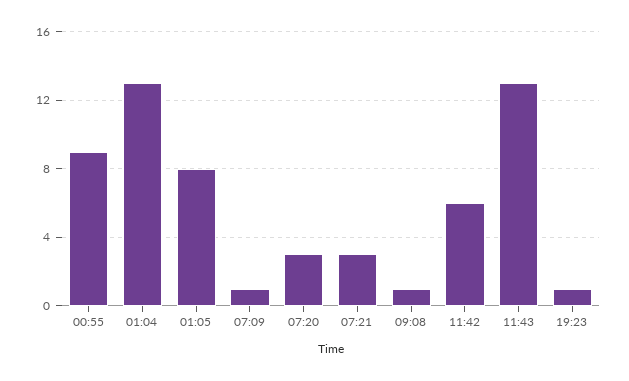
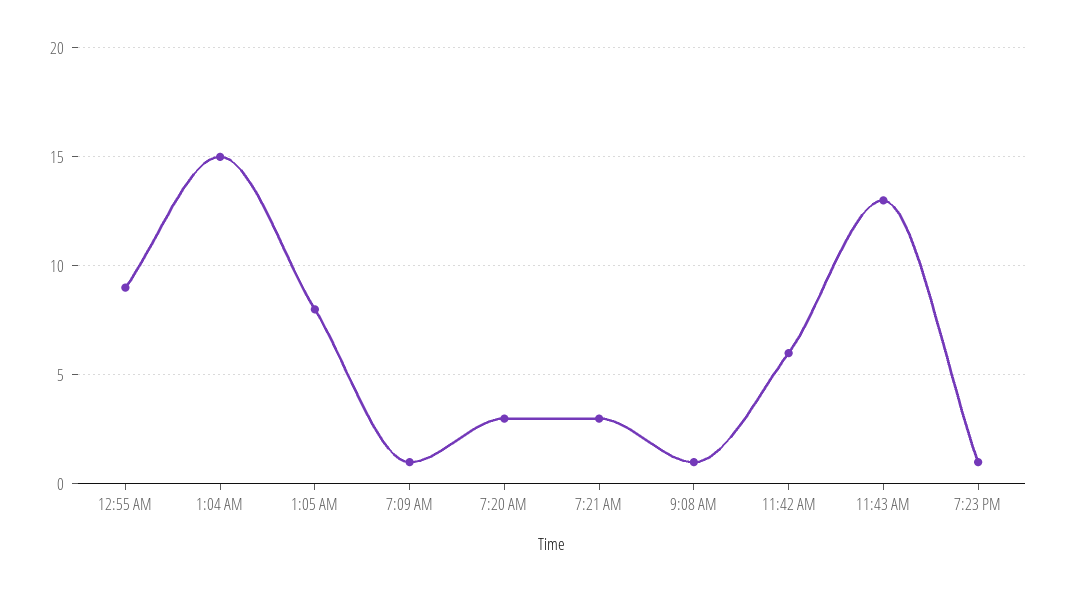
  {
    "00:55": 9,
-   "01:04": 13,
+   "01:04": 15,
    "01:05": 8,
    "07:09": 1,
    "07:20": 3,
    "07:21": 3,
    "09:08": 1,
    "11:42": 6,
    "11:43": 13,
    "19:23": 1
  }

